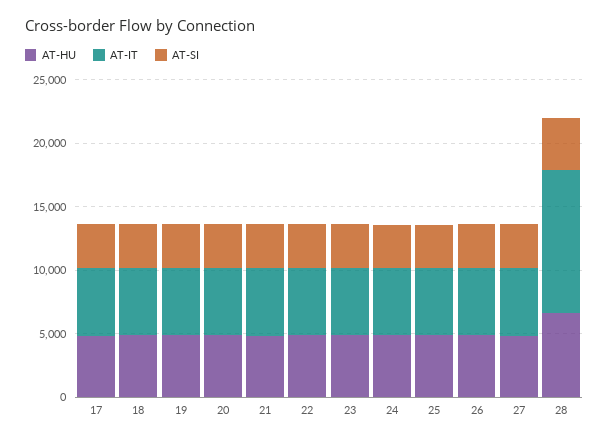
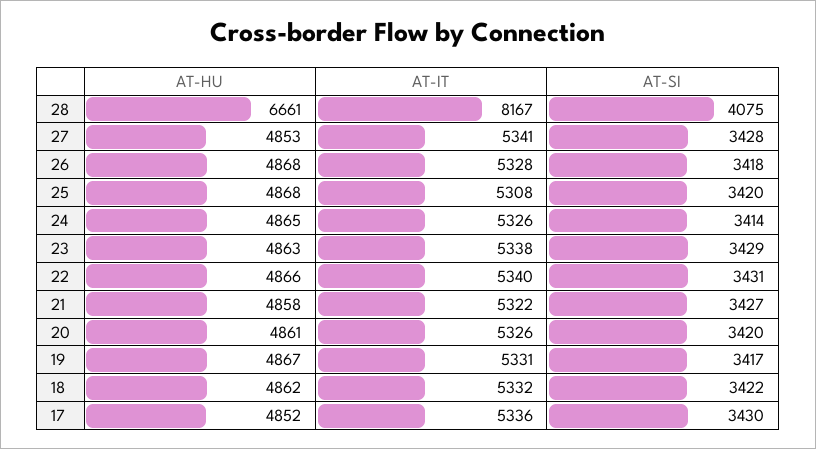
  {
    "AT-HU": {
      "17": 4852,
      "18": 4862,
      "19": 4867,
      "20": 4861,
      "21": 4858,
      "22": 4866,
      "23": 4863,
      "24": 4865,
      "25": 4868,
      "26": 4868,
      "27": 4853,
      "28": 6661
    },
    "AT-IT": {
      "17": 5336,
      "18": 5332,
      "19": 5331,
      "20": 5326,
      "21": 5322,
      "22": 5340,
      "23": 5338,
      "24": 5326,
      "25": 5308,
      "26": 5328,
      "27": 5341,
-     "28": 11000
+     "28": 8167
    },
    "AT-SI": {
      "17": 3430,
      "18": 3422,
      "19": 3417,
      "20": 3420,
      "21": 3427,
      "22": 3431,
      "23": 3429,
      "24": 3414,
      "25": 3420,
      "26": 3418,
      "27": 3428,
      "28": 4075
    }
  }

